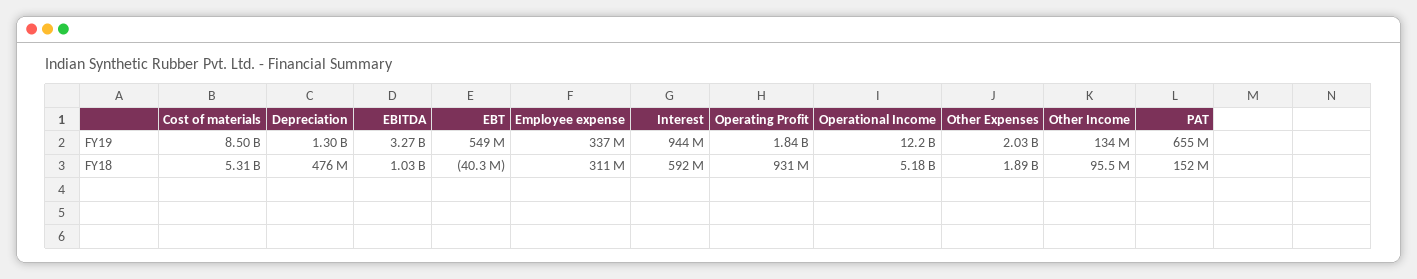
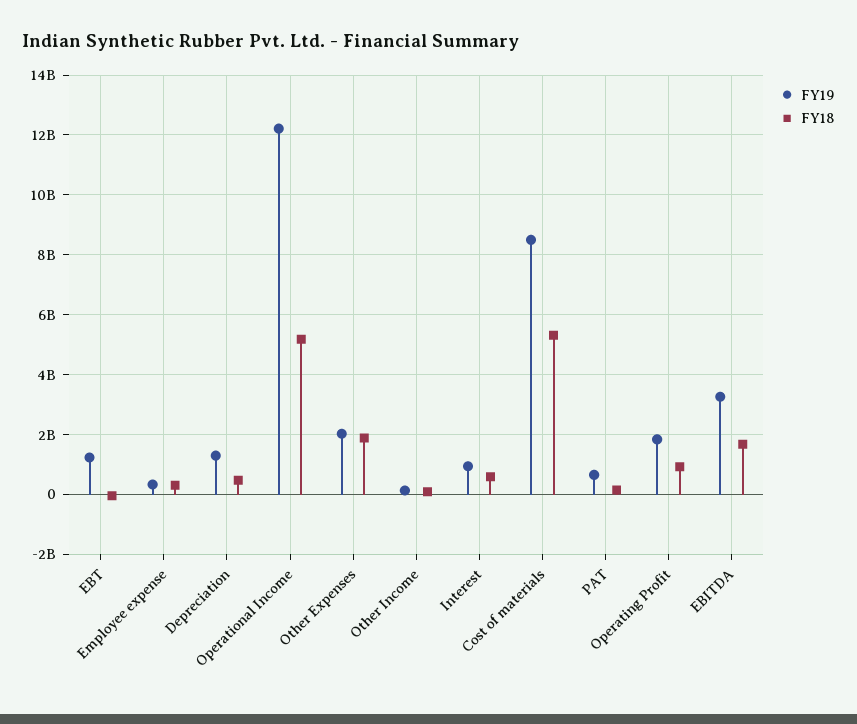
  {
    "FY19": {
      "Cost of materials": 8500000000,
      "Depreciation": 1300000000,
      "EBITDA": 3270000000,
-     "EBT": 549000000,
+     "EBT": 1250000000,
      "Employee expense": 337000000,
      "Interest": 944000000,
      "Operating Profit": 1840000000,
      "Operational Income": 12200000000,
      "Other Expenses": 2030000000,
      "Other Income": 134000000,
      "PAT": 655000000
    },
    "FY18": {
      "Cost of materials": 5310000000,
      "Depreciation": 476000000,
-     "EBITDA": 1030000000,
+     "EBITDA": 1750000000,
      "EBT": -40300000,
      "Employee expense": 311000000,
      "Interest": 592000000,
      "Operating Profit": 931000000,
      "Operational Income": 5180000000,
      "Other Expenses": 1890000000,
      "Other Income": 95500000,
      "PAT": 152000000
    }
  }

